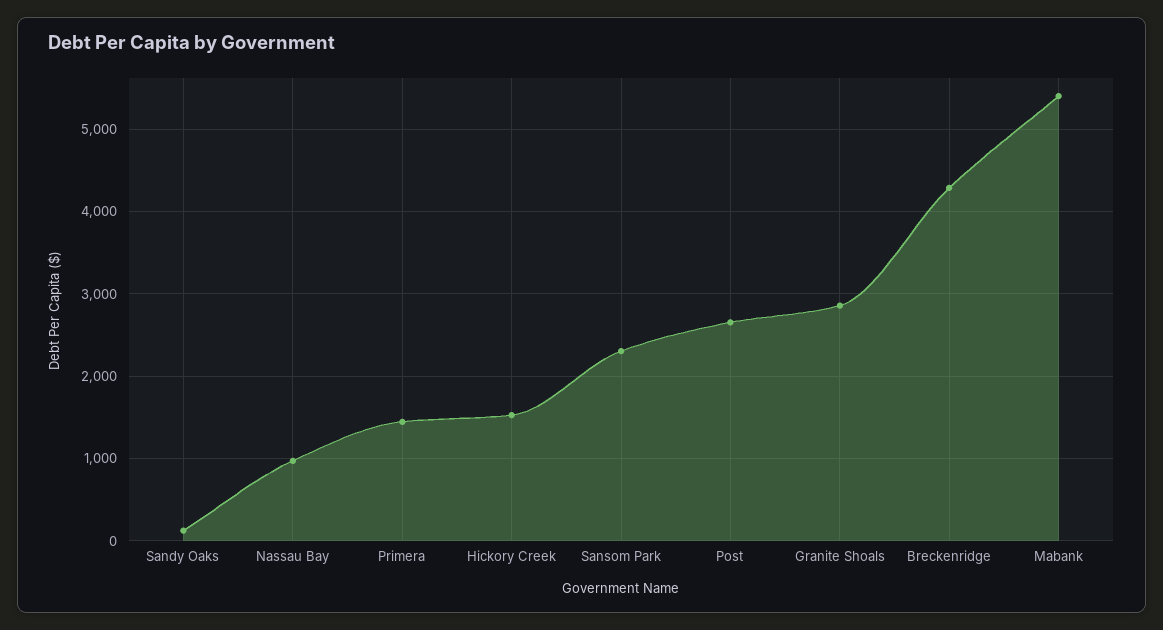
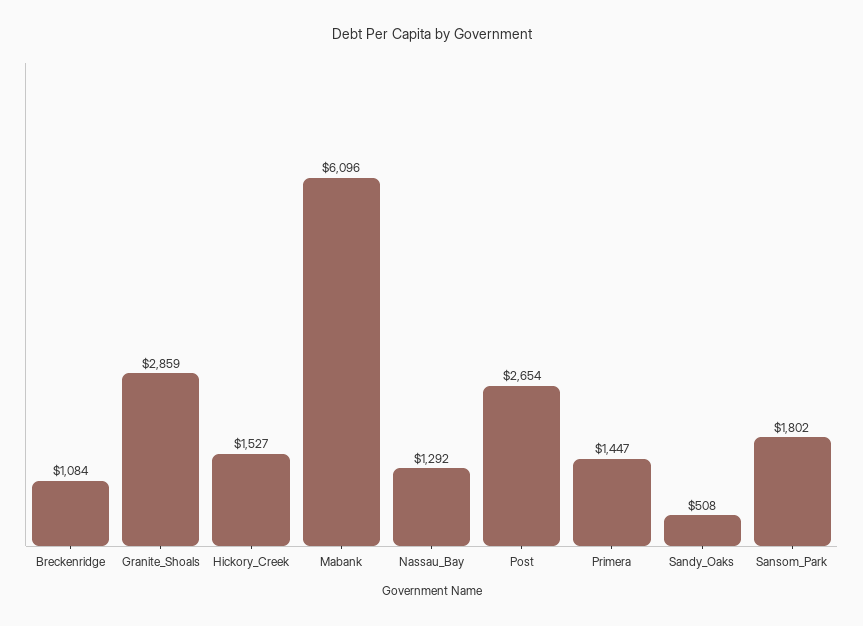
  {
-   "Sandy Oaks": 100,
+   "Sandy Oaks": 508,
-   "Nassau Bay": 1000,
+   "Nassau Bay": 1292,
    "Primera": 1447,
    "Hickory Creek": 1527,
-   "Sansom Park": 2300,
+   "Sansom Park": 1802,
    "Post": 2654,
    "Granite Shoals": 2859,
-   "Breckenridge": 4300,
+   "Breckenridge": 1084,
-   "Mabank": 5400
+   "Mabank": 6096
  }

